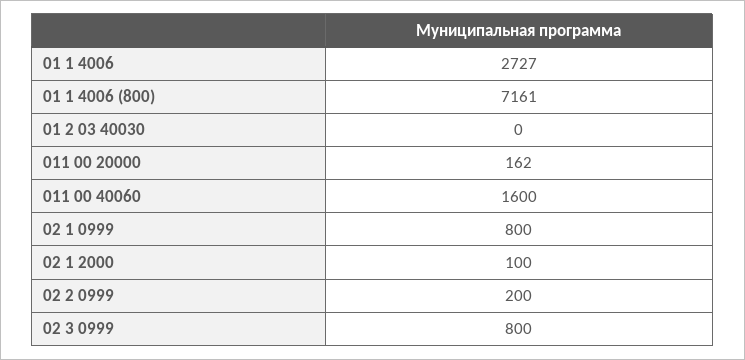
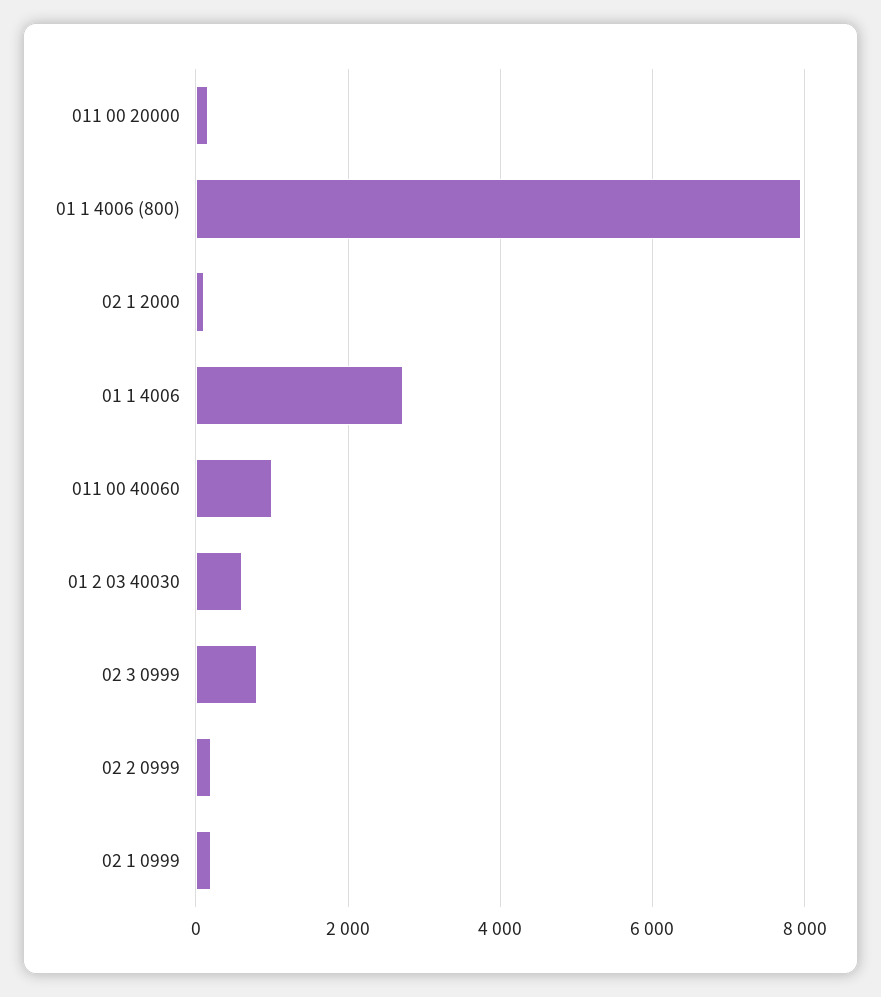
  {
    "01 1 4006": 2727,
-   "01 1 4006 (800)": 7161,
+   "01 1 4006 (800)": 8000,
-   "01 2 03 40030": 0,
+   "01 2 03 40030": 600,
    "011 00 20000": 162,
-   "011 00 40060": 1600,
+   "011 00 40060": 1000,
-   "02 1 0999": 800,
+   "02 1 0999": 200,
    "02 1 2000": 100,
    "02 2 0999": 200,
    "02 3 0999": 800
  }

